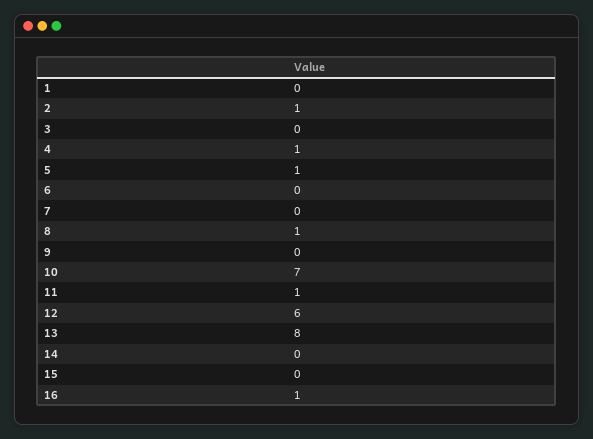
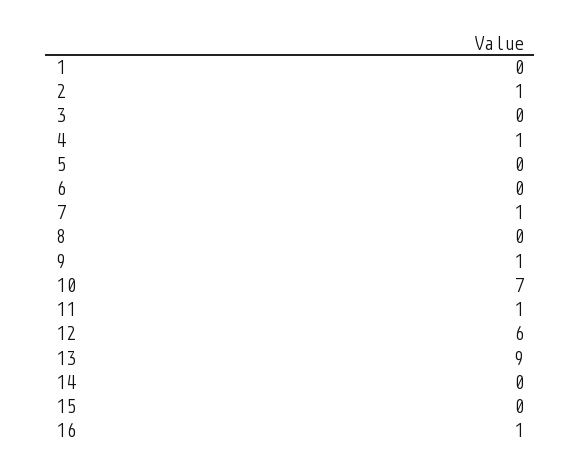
  {
    "1": 0,
    "2": 1,
    "3": 0,
    "4": 1,
-   "5": 1,
+   "5": 0,
    "6": 0,
-   "7": 0,
+   "7": 1,
-   "8": 1,
+   "8": 0,
-   "9": 0,
+   "9": 1,
    "10": 7,
    "11": 1,
    "12": 6,
-   "13": 8,
+   "13": 9,
    "14": 0,
    "15": 0,
    "16": 1
  }

